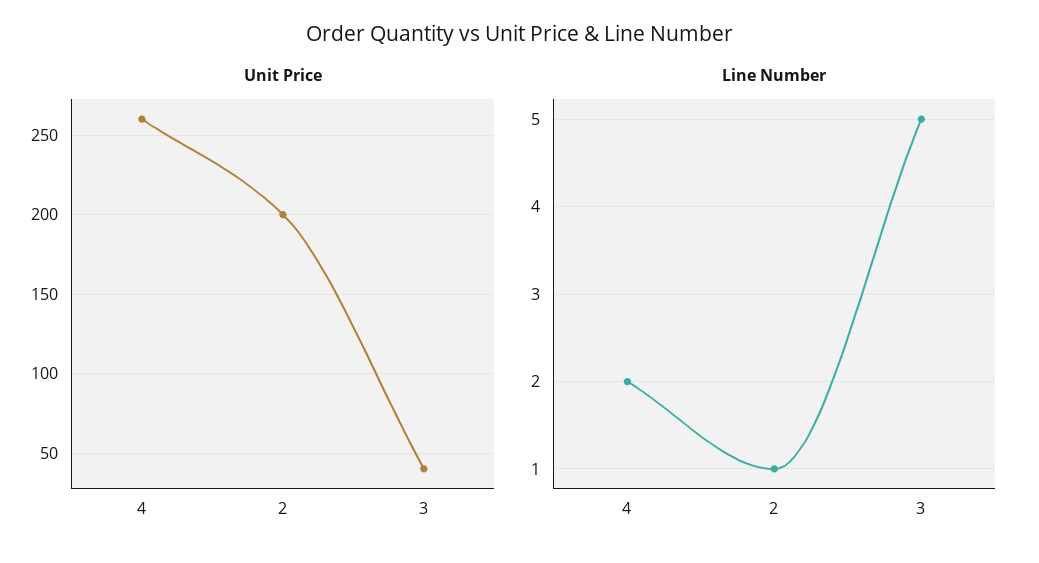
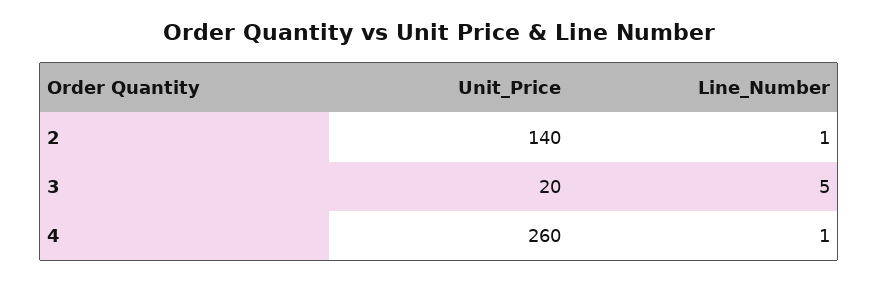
  {
    "Unit Price": {
      "4": 260,
-     "2": 200,
+     "2": 140,
-     "3": 40
+     "3": 20
    },
    "Line Number": {
-     "4": 2,
+     "4": 1,
      "2": 1,
      "3": 5
    }
  }

